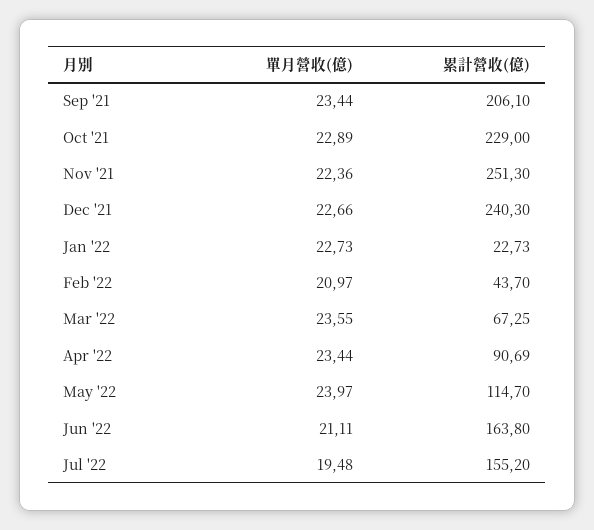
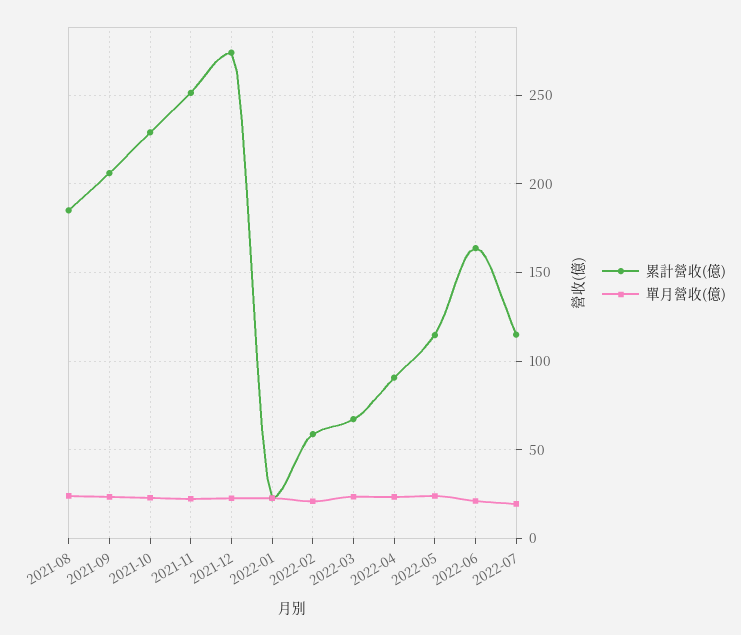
  {
    "單月營收(億)": {
      "Sep '21": 23.44,
      "Oct '21": 22.89,
      "Nov '21": 22.36,
      "Dec '21": 22.66,
      "Jan '22": 22.73,
      "Feb '22": 20.97,
      "Mar '22": 23.55,
      "Apr '22": 23.44,
      "May '22": 23.97,
      "Jun '22": 21.11,
-     "Jul '22": 19.48
+     "Jul '22": 19.48,
+     "2021-08": 25
    },
    "累計營收(億)": {
      "Sep '21": 206.1,
      "Oct '21": 229,
      "Nov '21": 251.3,
-     "Dec '21": 240.3,
+     "Dec '21": 275,
      "Jan '22": 22.73,
-     "Feb '22": 43.7,
+     "Feb '22": 60,
      "Mar '22": 67.25,
      "Apr '22": 90.69,
      "May '22": 114.7,
      "Jun '22": 163.8,
-     "Jul '22": 155.2
+     "Jul '22": 115,
+     "2021-08": 185
    }
  }

